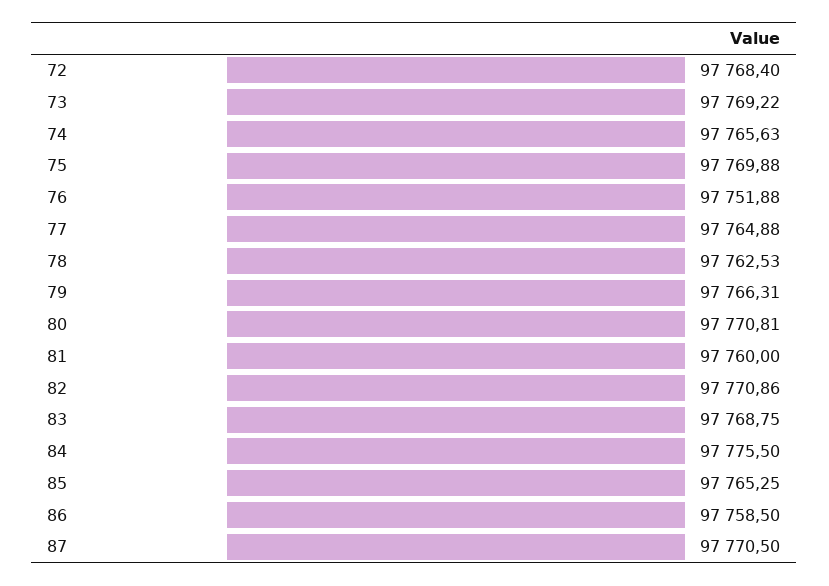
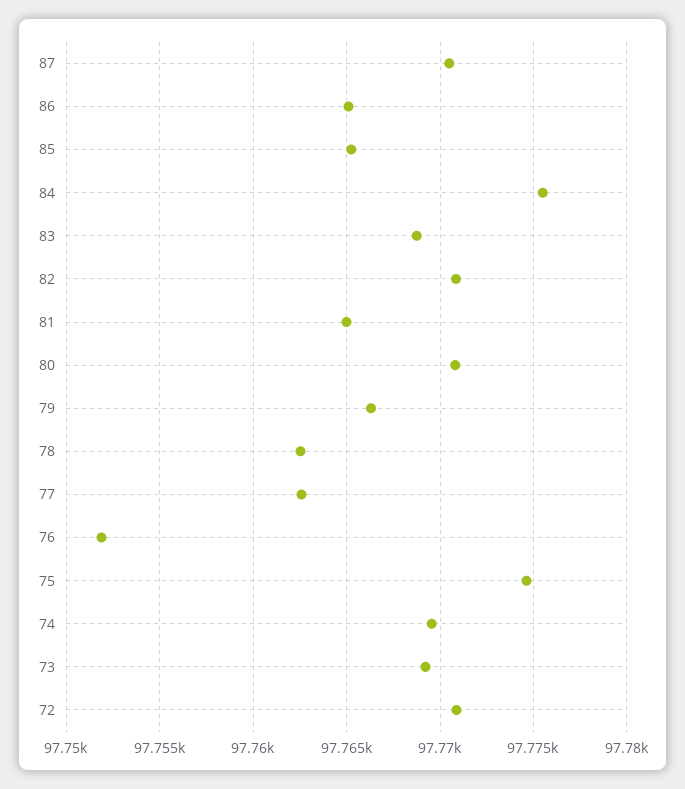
  {
-   "72": 97768.4,
+   "72": 97771,
    "73": 97769.22,
-   "74": 97765.63,
+   "74": 97769.5,
-   "75": 97769.88,
+   "75": 97774.5,
    "76": 97751.88,
-   "77": 97764.88,
+   "77": 97762.5,
    "78": 97762.53,
    "79": 97766.31,
    "80": 97770.81,
-   "81": 97760,
+   "81": 97765,
    "82": 97770.86,
    "83": 97768.75,
    "84": 97775.5,
    "85": 97765.25,
-   "86": 97758.5,
+   "86": 97765,
    "87": 97770.5
  }

